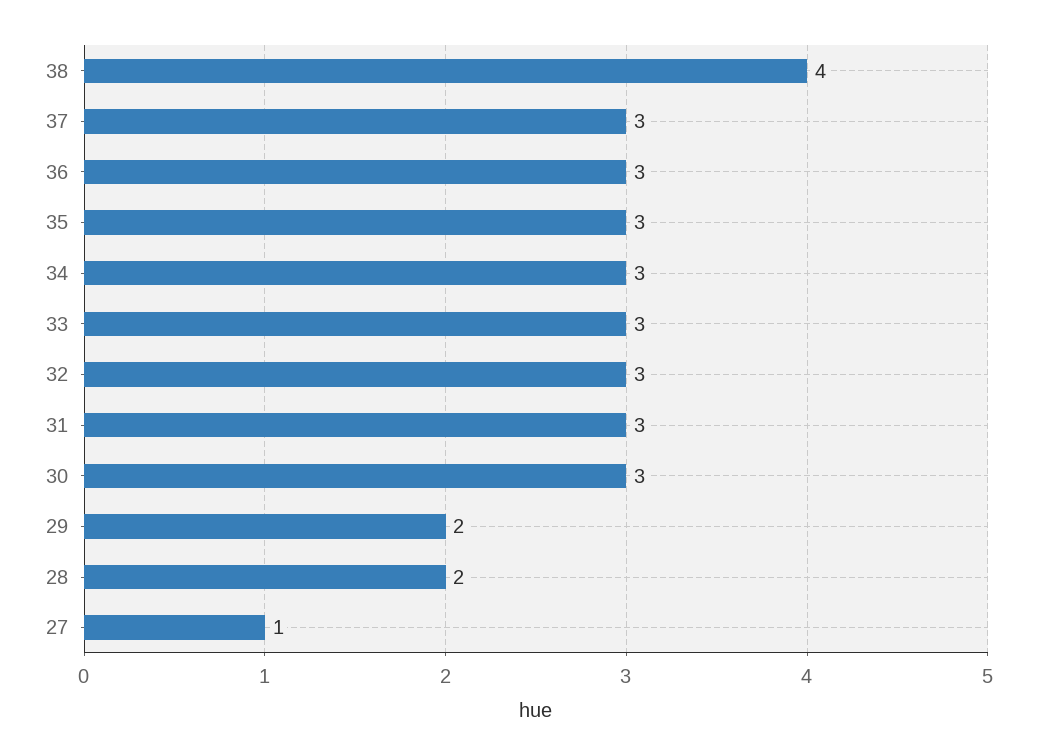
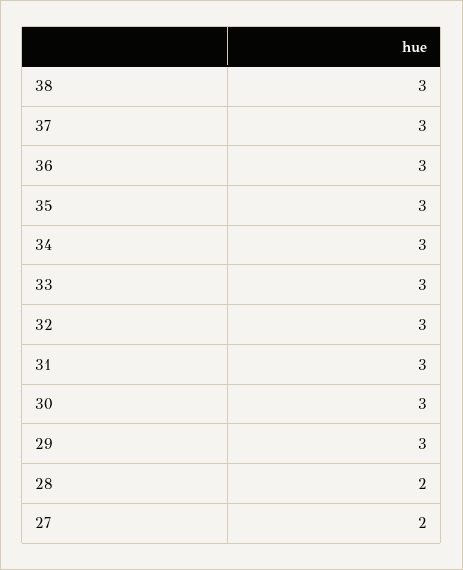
  {
-   "38": 4,
+   "38": 3,
    "37": 3,
    "36": 3,
    "35": 3,
    "34": 3,
    "33": 3,
    "32": 3,
    "31": 3,
    "30": 3,
-   "29": 2,
+   "29": 3,
    "28": 2,
-   "27": 1
+   "27": 2
  }

